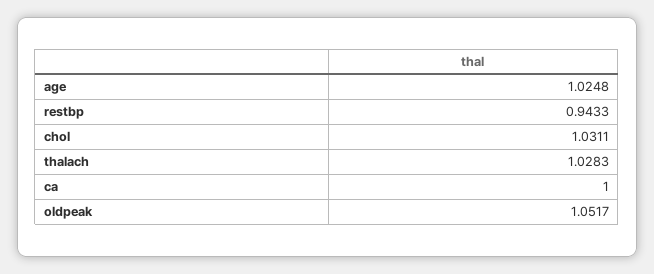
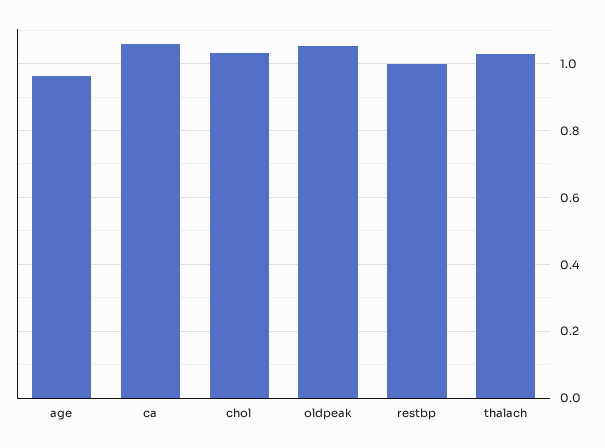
  {
-   "age": 1.0248,
+   "age": 0.96,
-   "restbp": 0.9433,
+   "restbp": 1,
    "chol": 1.0311,
    "thalach": 1.0283,
-   "ca": 1,
+   "ca": 1.06,
    "oldpeak": 1.0517
  }

